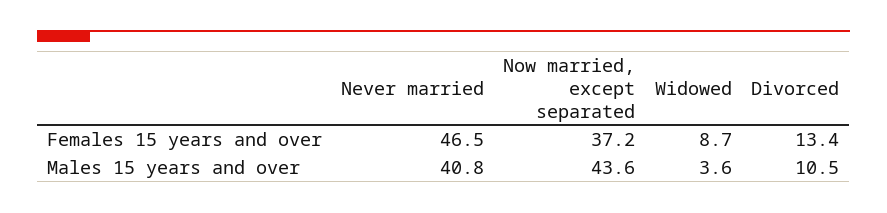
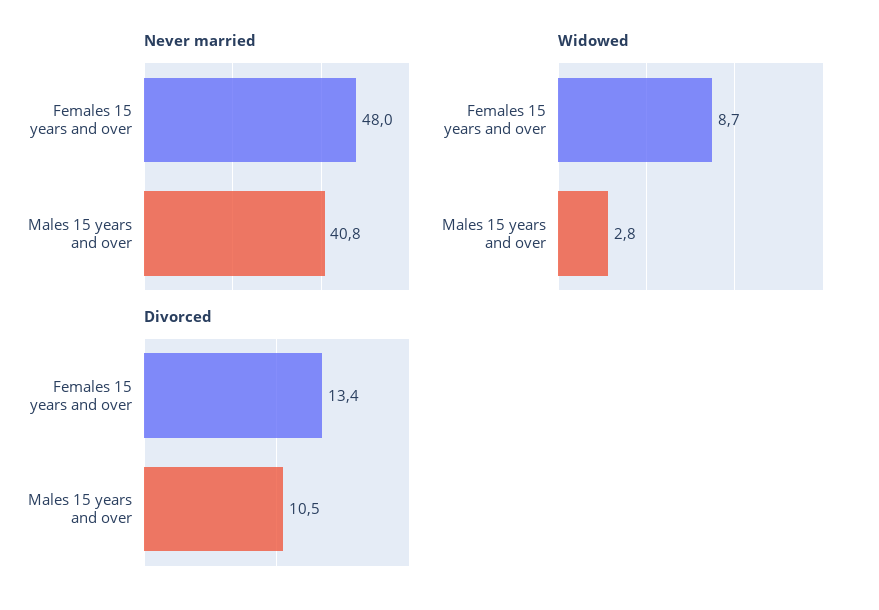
  {
    "Never married": {
-     "Females 15 years and over": 46.5,
+     "Females 15 years and over": 48,
      "Males 15 years and over": 40.8
    },
-   "Now married, except separated": {
-     "Females 15 years and over": 37.2,
-     "Males 15 years and over": 43.6
-   },
    "Widowed": {
      "Females 15 years and over": 8.7,
-     "Males 15 years and over": 3.6
+     "Males 15 years and over": 2.8
    },
    "Divorced": {
      "Females 15 years and over": 13.4,
      "Males 15 years and over": 10.5
    }
  }

